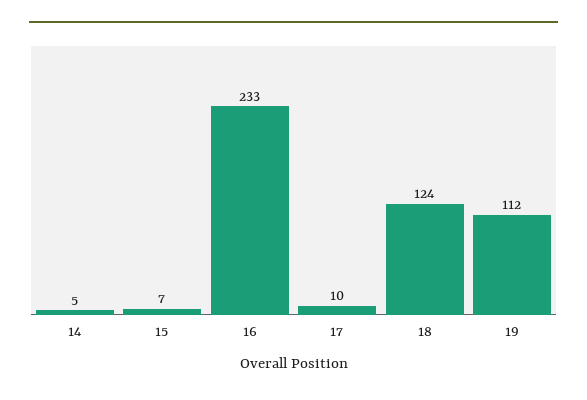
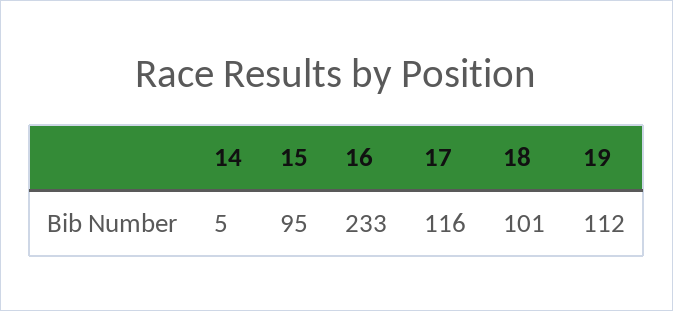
  {
    "14": 5,
-   "15": 7,
+   "15": 95,
    "16": 233,
-   "17": 10,
+   "17": 116,
-   "18": 124,
+   "18": 101,
    "19": 112
  }

